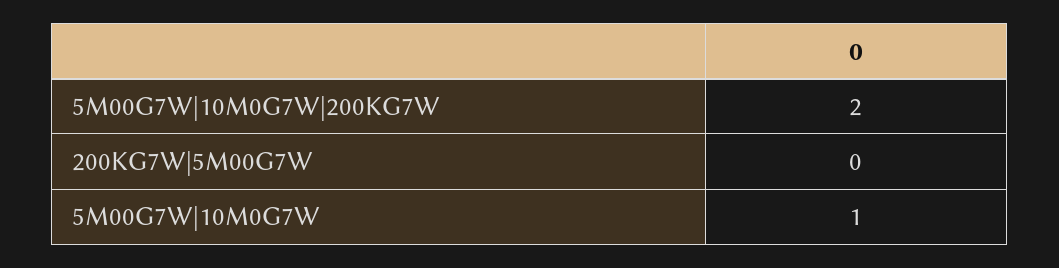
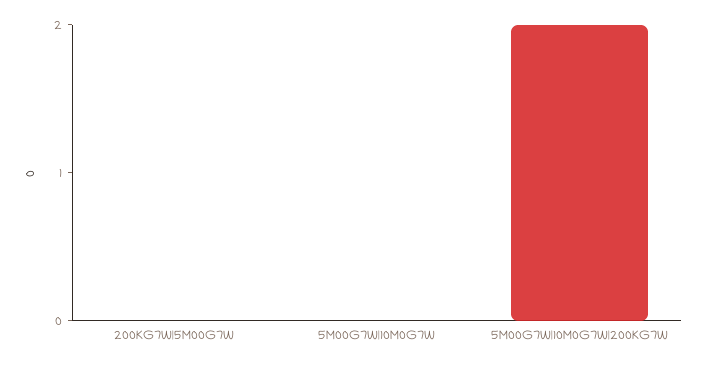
  {
    "5M00G7W|10M0G7W|200KG7W": 2,
    "200KG7W|5M00G7W": 0,
-   "5M00G7W|10M0G7W": 1
+   "5M00G7W|10M0G7W": 0
  }

